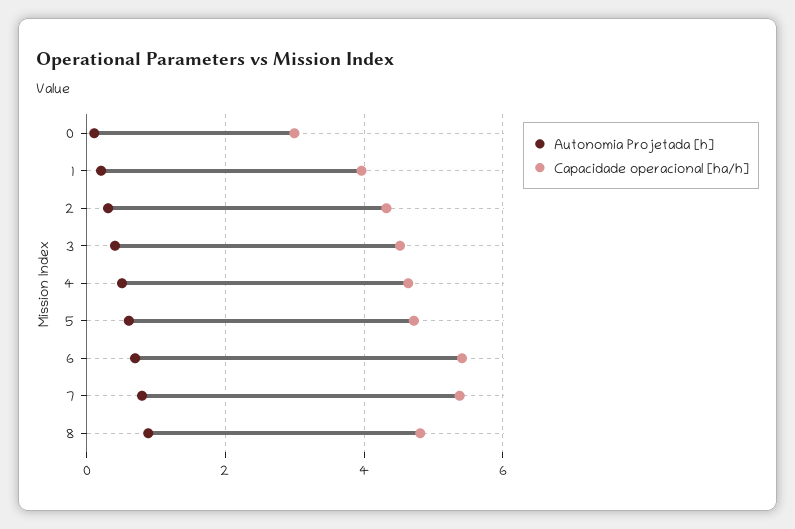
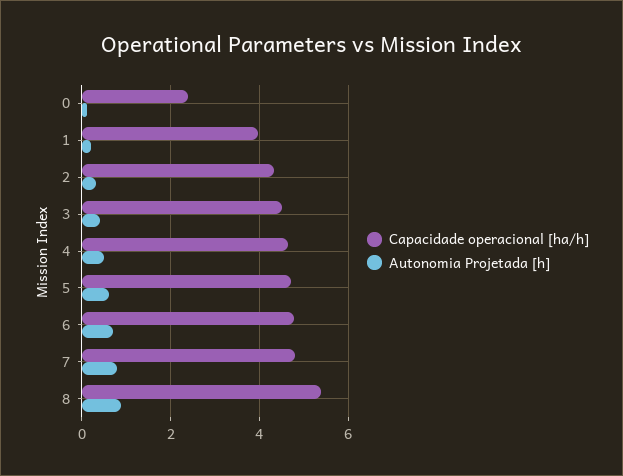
  {
    "Autonomia Projetada [h]": {
      "0": 0.2,
      "1": 0.2,
      "2": 0.4,
      "3": 0.4,
      "4": 0.6,
      "5": 0.6,
      "6": 0.8,
      "7": 0.8,
      "8": 0.8
    },
    "Capacidade operacional [ha/h]": {
-     "0": 3,
+     "0": 2.4,
      "1": 4,
      "2": 4.4,
      "3": 4.6,
      "4": 4.6,
      "5": 4.8,
-     "6": 5.4,
+     "6": 4.8,
-     "7": 5.4,
+     "7": 4.8,
-     "8": 4.8
+     "8": 5.4
    }
  }

